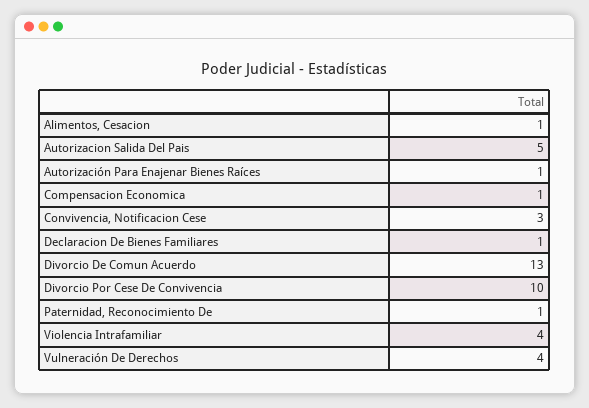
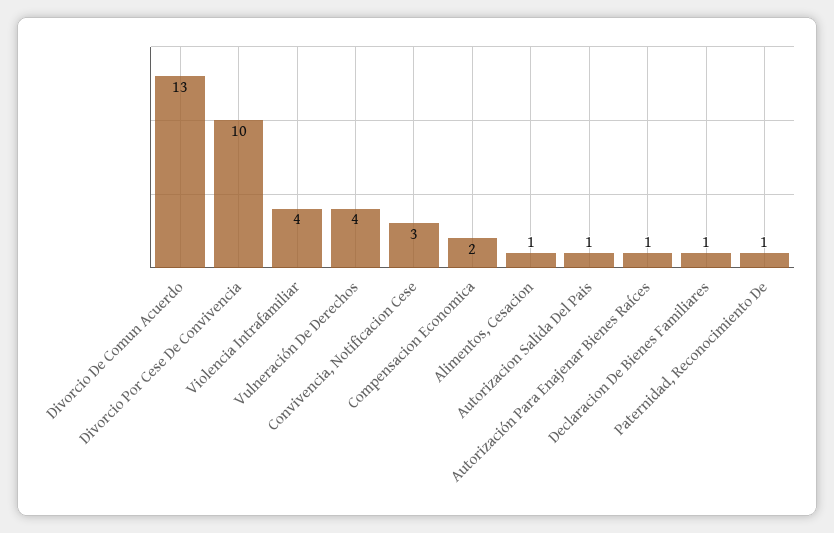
  {
    "Alimentos, Cesacion": 1,
-   "Autorizacion Salida Del Pais": 5,
+   "Autorizacion Salida Del Pais": 1,
    "Autorización Para Enajenar Bienes Raíces": 1,
-   "Compensacion Economica": 1,
+   "Compensacion Economica": 2,
    "Convivencia, Notificacion Cese": 3,
    "Declaracion De Bienes Familiares": 1,
    "Divorcio De Comun Acuerdo": 13,
    "Divorcio Por Cese De Convivencia": 10,
    "Paternidad, Reconocimiento De": 1,
    "Violencia Intrafamiliar": 4,
    "Vulneración De Derechos": 4
  }

